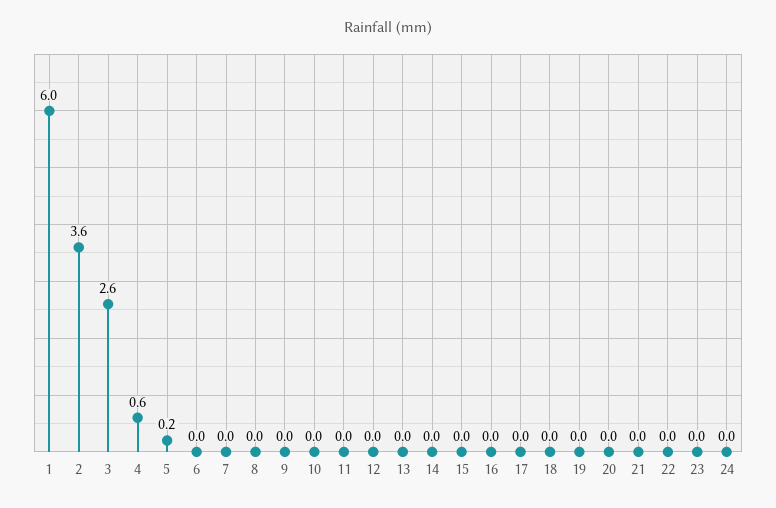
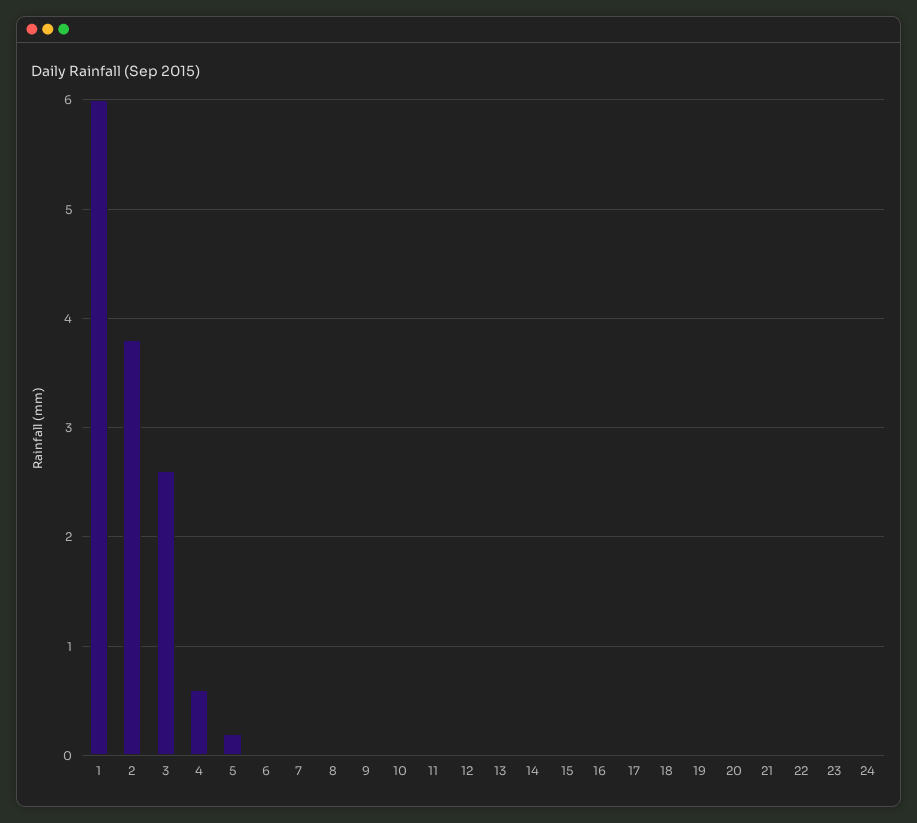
  {
    "1": 6,
-   "2": 3.6,
+   "2": 3.8,
    "3": 2.6,
    "4": 0.6,
    "5": 0.2,
    "6": 0,
    "7": 0,
    "8": 0,
    "9": 0,
    "10": 0,
    "11": 0,
    "12": 0,
    "13": 0,
    "14": 0,
    "15": 0,
    "16": 0,
    "17": 0,
    "18": 0,
    "19": 0,
    "20": 0,
    "21": 0,
    "22": 0,
    "23": 0,
    "24": 0
  }

